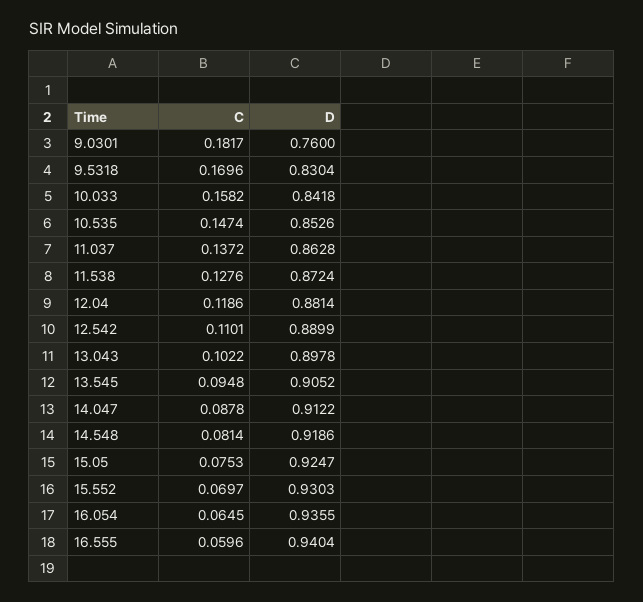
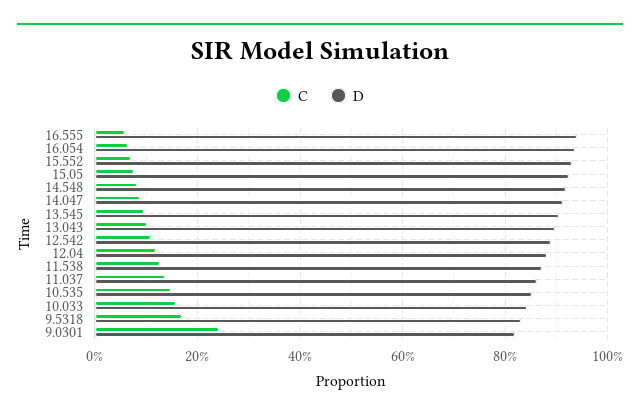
  {
    "C": {
-     "9.0301": 0.1817,
+     "9.0301": 0.24,
      "9.5318": 0.1696,
      "10.033": 0.1582,
      "10.535": 0.1474,
      "11.037": 0.1372,
      "11.538": 0.1276,
      "12.04": 0.1186,
      "12.542": 0.1101,
      "13.043": 0.1022,
      "13.545": 0.0948,
      "14.047": 0.0878,
      "14.548": 0.0814,
      "15.05": 0.0753,
      "15.552": 0.0697,
      "16.054": 0.0645,
      "16.555": 0.0596
    },
    "D": {
-     "9.0301": 0.76,
+     "9.0301": 0.82,
      "9.5318": 0.8304,
      "10.033": 0.8418,
      "10.535": 0.8526,
      "11.037": 0.8628,
      "11.538": 0.8724,
      "12.04": 0.8814,
      "12.542": 0.8899,
      "13.043": 0.8978,
      "13.545": 0.9052,
      "14.047": 0.9122,
      "14.548": 0.9186,
      "15.05": 0.9247,
      "15.552": 0.9303,
      "16.054": 0.9355,
      "16.555": 0.9404
    }
  }

